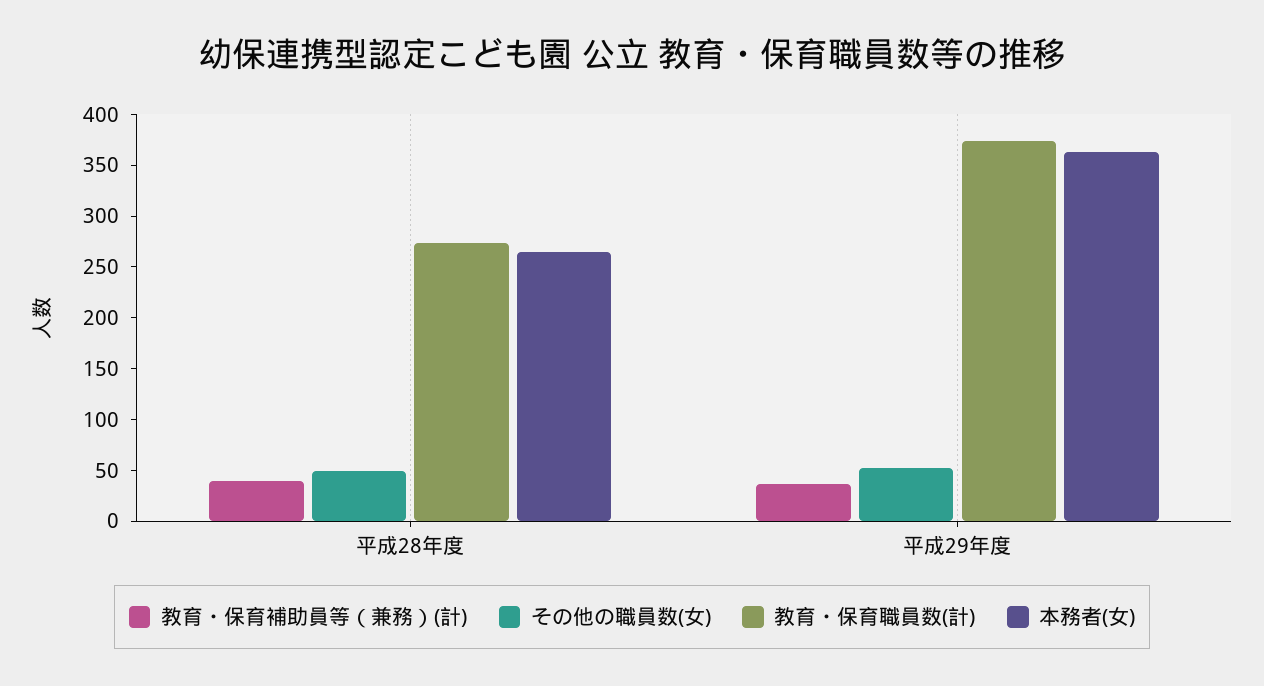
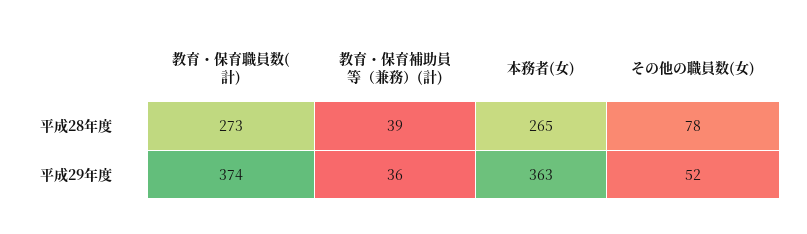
  {
    "教育・保育補助員等（兼務）(計)": {
      "平成28年度": 39,
      "平成29年度": 36
    },
    "その他の職員数(女)": {
-     "平成28年度": 50,
+     "平成28年度": 78,
      "平成29年度": 52
    },
    "教育・保育職員数(計)": {
      "平成28年度": 273,
      "平成29年度": 374
    },
    "本務者(女)": {
      "平成28年度": 265,
      "平成29年度": 363
    }
  }

